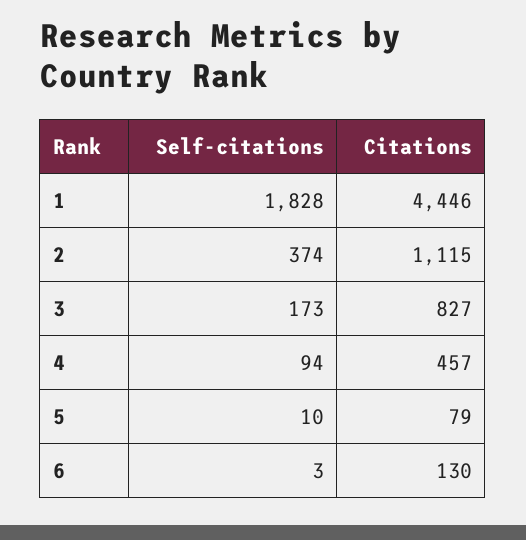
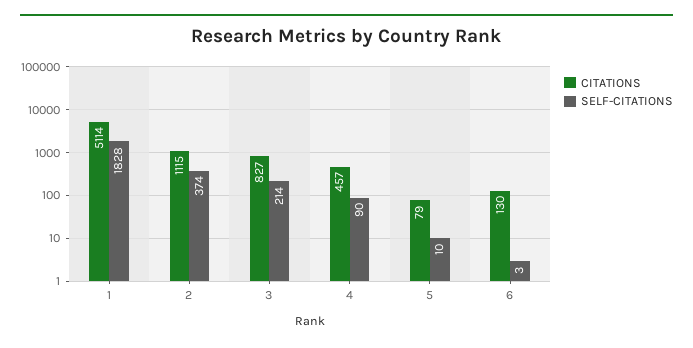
  {
    "Self-citations": {
      "1": 1828,
      "2": 374,
-     "3": 173,
+     "3": 214,
-     "4": 94,
+     "4": 90,
      "5": 10,
      "6": 3
    },
    "Citations": {
-     "1": 4446,
+     "1": 5114,
      "2": 1115,
      "3": 827,
      "4": 457,
      "5": 79,
      "6": 130
    }
  }

